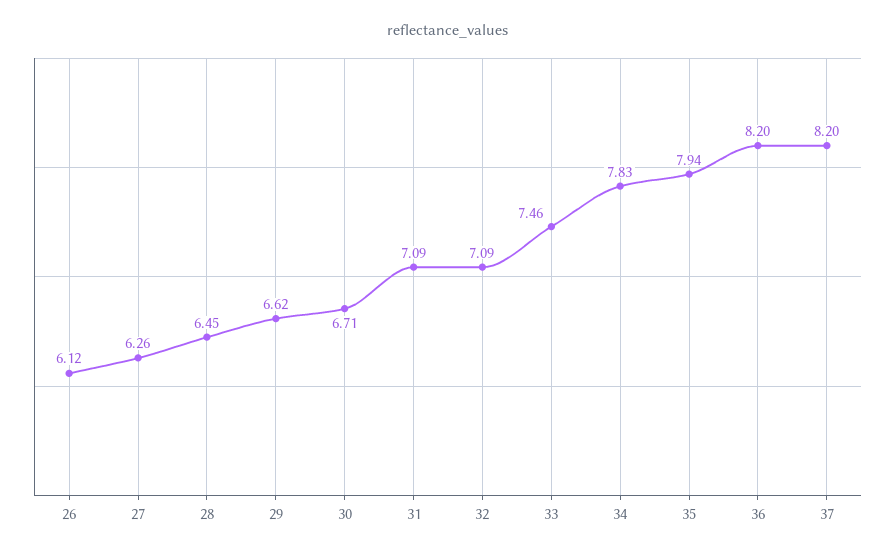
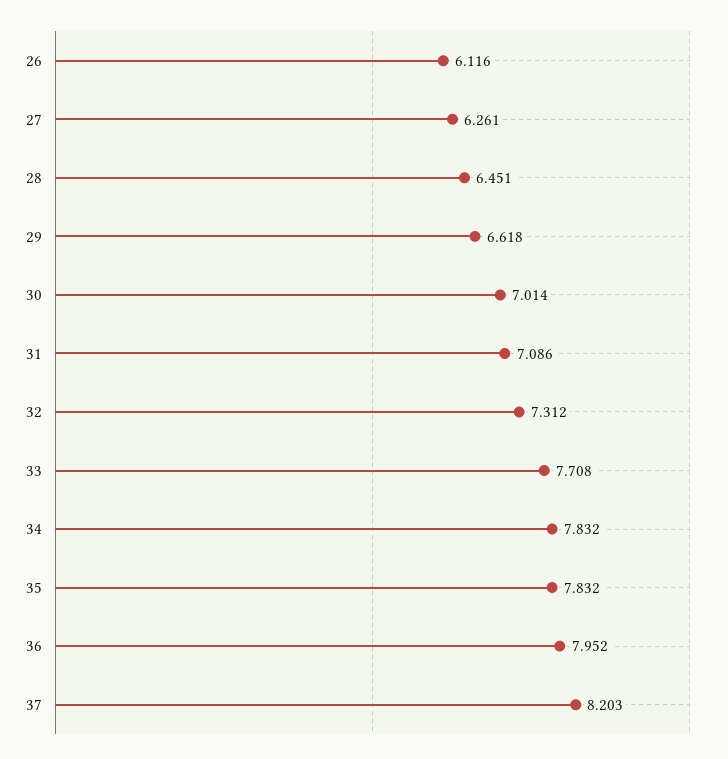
  {
    "26": 6.116,
    "27": 6.261,
    "28": 6.451,
    "29": 6.618,
-   "30": 6.71,
+   "30": 7.014,
    "31": 7.086,
-   "32": 7.09,
+   "32": 7.312,
-   "33": 7.46,
+   "33": 7.708,
    "34": 7.832,
-   "35": 7.94,
+   "35": 7.832,
-   "36": 8.2,
+   "36": 7.952,
    "37": 8.203
  }

